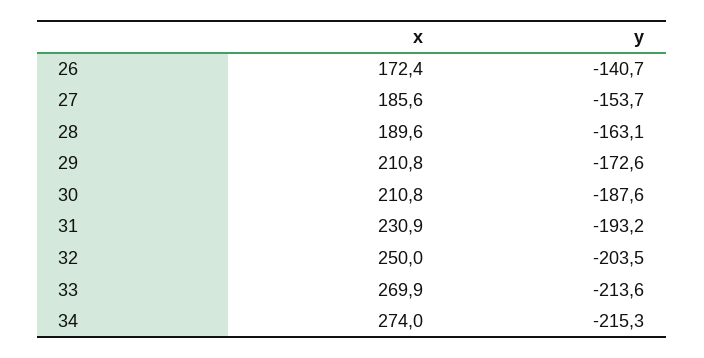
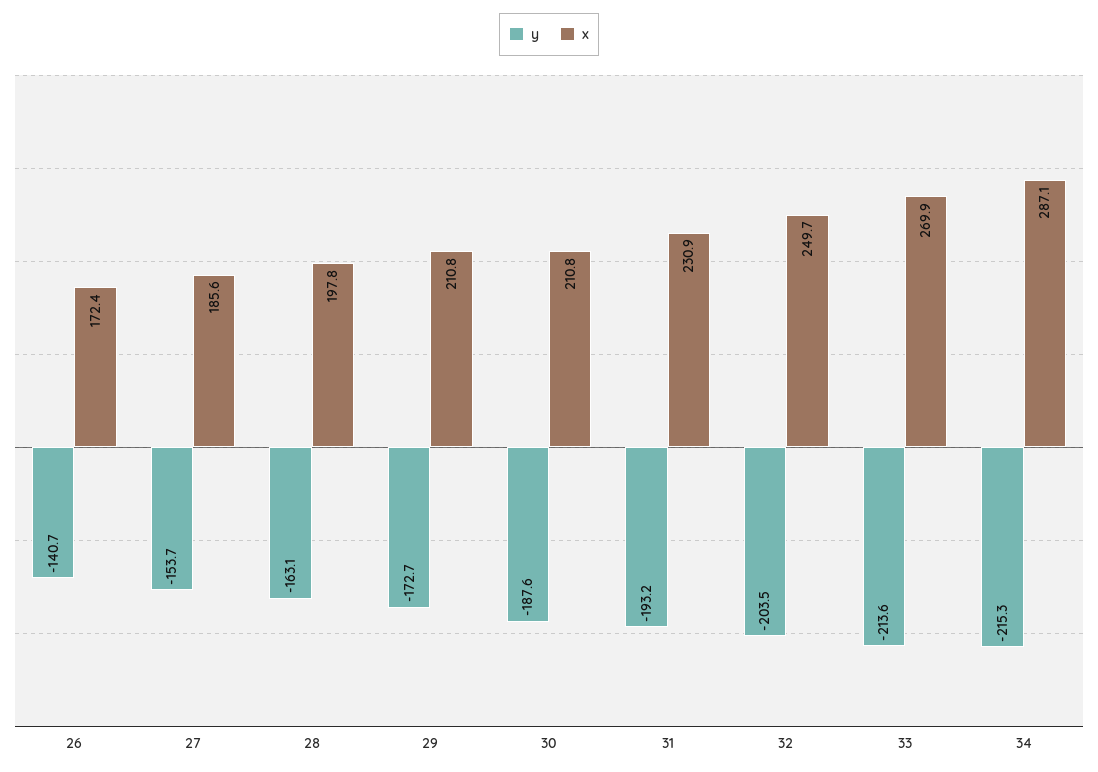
  {
    "x": {
      "26": 172.4,
      "27": 185.6,
-     "28": 189.6,
+     "28": 197.8,
      "29": 210.8,
      "30": 210.8,
      "31": 230.9,
-     "32": 250,
+     "32": 249.7,
      "33": 269.9,
-     "34": 274
+     "34": 287.1
    },
    "y": {
      "26": -140.7,
      "27": -153.7,
      "28": -163.1,
-     "29": -172.6,
+     "29": -172.7,
      "30": -187.6,
      "31": -193.2,
      "32": -203.5,
      "33": -213.6,
      "34": -215.3
    }
  }

